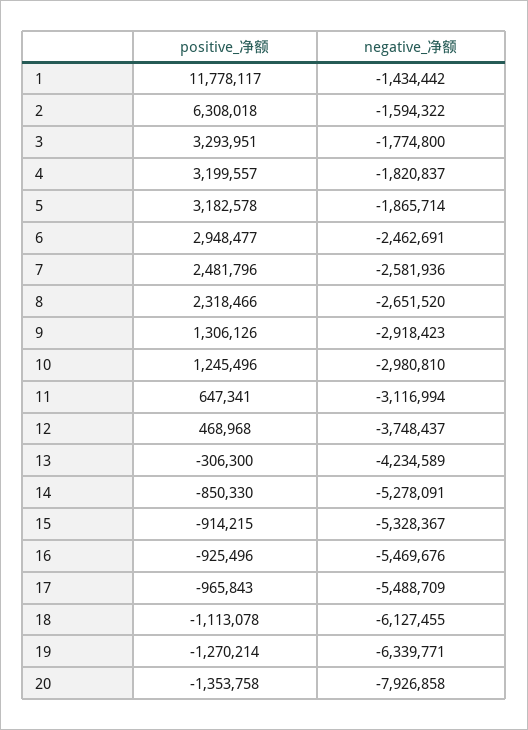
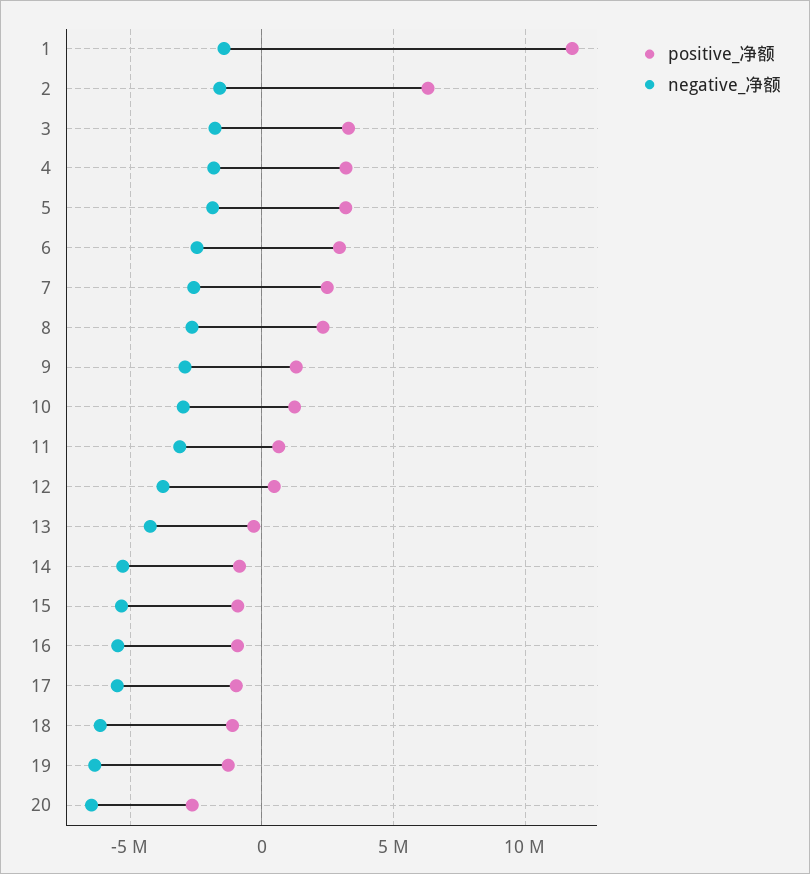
  {
    "positive_净额": {
      "1": 11778117,
      "2": 6308018,
      "3": 3293951,
      "4": 3199557,
      "5": 3182578,
      "6": 2948477,
      "7": 2481796,
      "8": 2318466,
      "9": 1306126,
      "10": 1245496,
      "11": 647341,
      "12": 468968,
      "13": -306300,
      "14": -850330,
      "15": -914215,
      "16": -925496,
      "17": -965843,
      "18": -1113078,
      "19": -1270214,
-     "20": -1353758
+     "20": -2500000
    },
    "negative_净额": {
      "1": -1434442,
      "2": -1594322,
      "3": -1774800,
      "4": -1820837,
      "5": -1865714,
      "6": -2462691,
      "7": -2581936,
      "8": -2651520,
      "9": -2918423,
      "10": -2980810,
      "11": -3116994,
      "12": -3748437,
      "13": -4234589,
      "14": -5278091,
      "15": -5328367,
      "16": -5469676,
      "17": -5488709,
      "18": -6127455,
      "19": -6339771,
-     "20": -7926858
+     "20": -6500000
    }
  }

